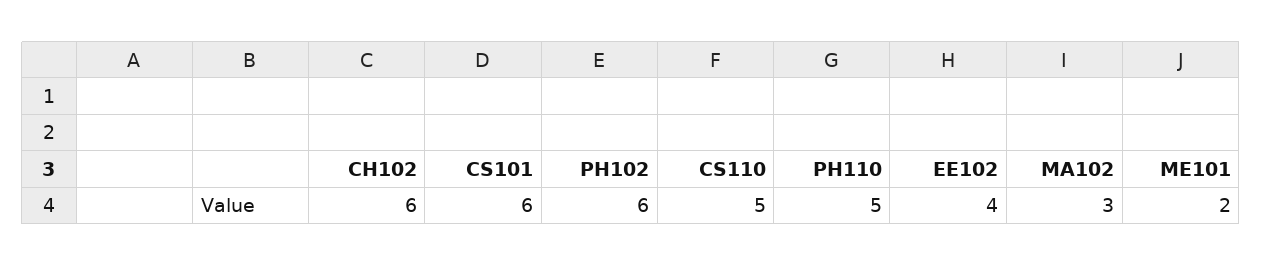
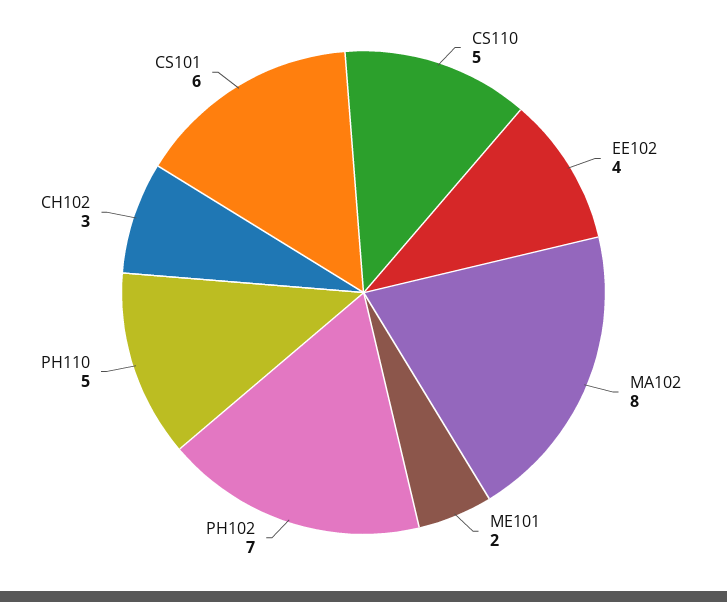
  {
-   "CH102": 6,
+   "CH102": 3,
    "CS101": 6,
-   "PH102": 6,
+   "PH102": 7,
    "CS110": 5,
    "PH110": 5,
    "EE102": 4,
-   "MA102": 3,
+   "MA102": 8,
    "ME101": 2
  }

